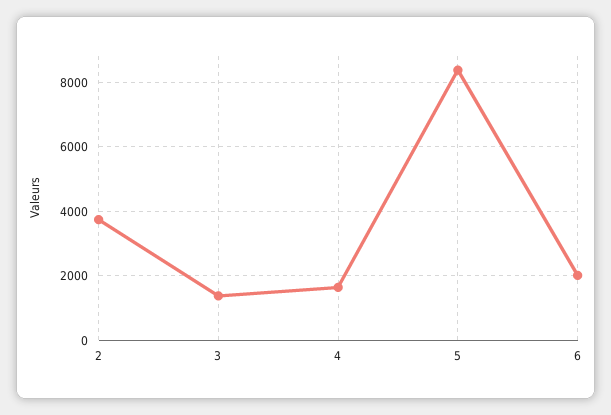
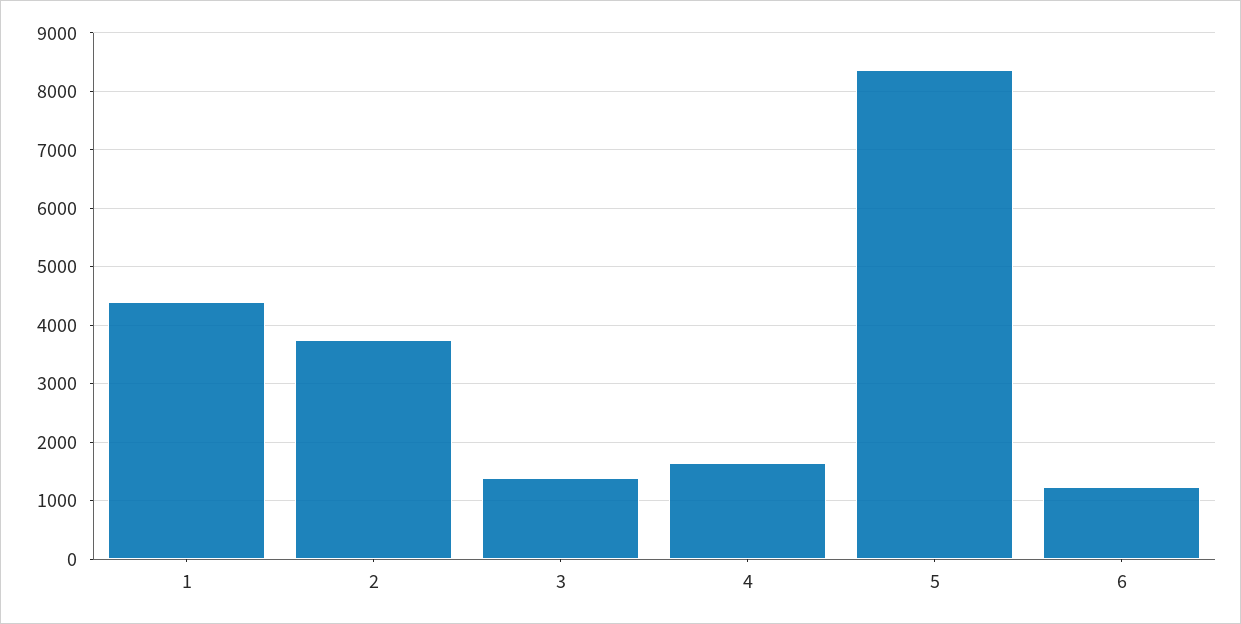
  {
    "2": 3800,
    "3": 1400,
    "4": 1600,
    "5": 8400,
-   "6": 2000
+   "6": 1200,
+   "1": 4400
  }

